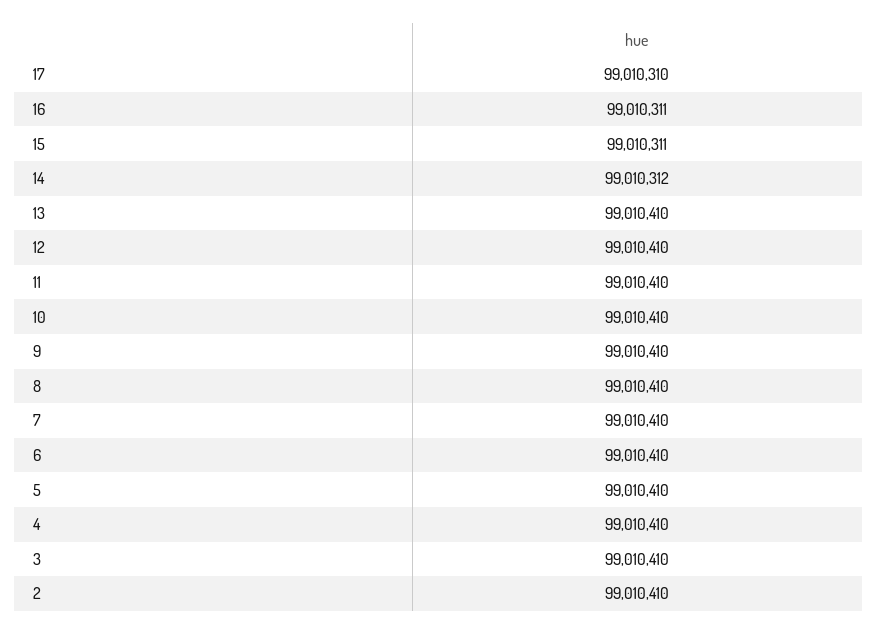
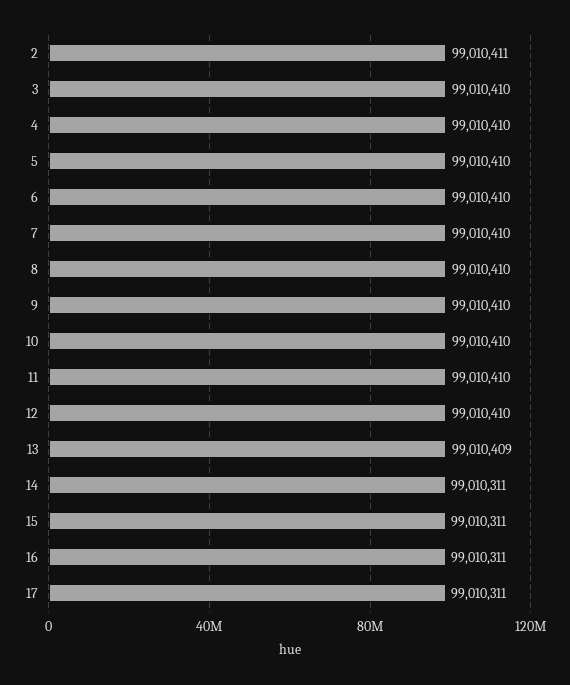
  {
-   "17": 99010310,
+   "17": 99010311,
    "16": 99010311,
    "15": 99010311,
-   "14": 99010312,
+   "14": 99010311,
-   "13": 99010410,
+   "13": 99010409,
    "12": 99010410,
    "11": 99010410,
    "10": 99010410,
    "9": 99010410,
    "8": 99010410,
    "7": 99010410,
    "6": 99010410,
    "5": 99010410,
    "4": 99010410,
    "3": 99010410,
-   "2": 99010410
+   "2": 99010411
  }

